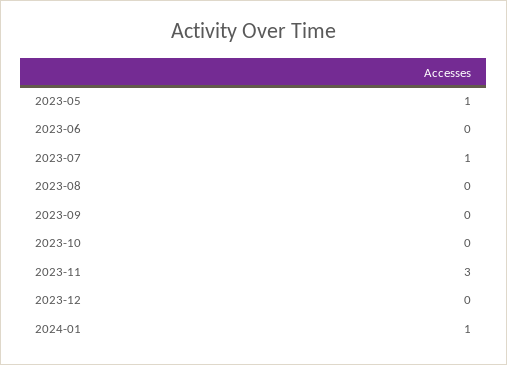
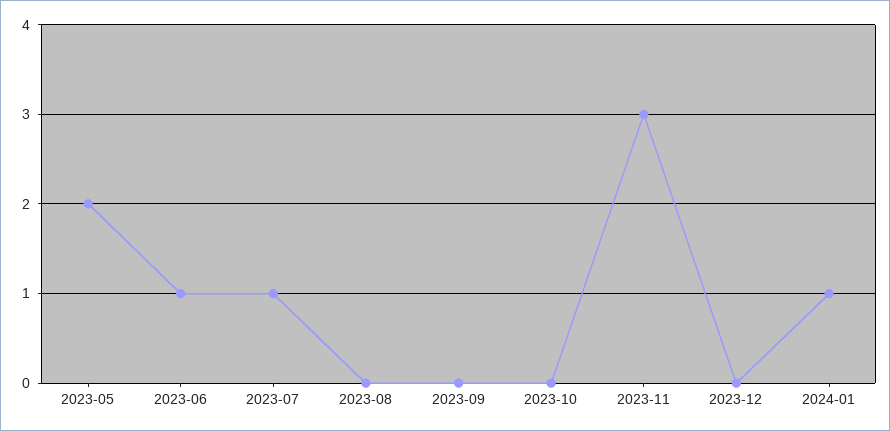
  {
-   "2023-05": 1,
+   "2023-05": 2,
-   "2023-06": 0,
+   "2023-06": 1,
    "2023-07": 1,
    "2023-08": 0,
    "2023-09": 0,
    "2023-10": 0,
    "2023-11": 3,
    "2023-12": 0,
    "2024-01": 1
  }

